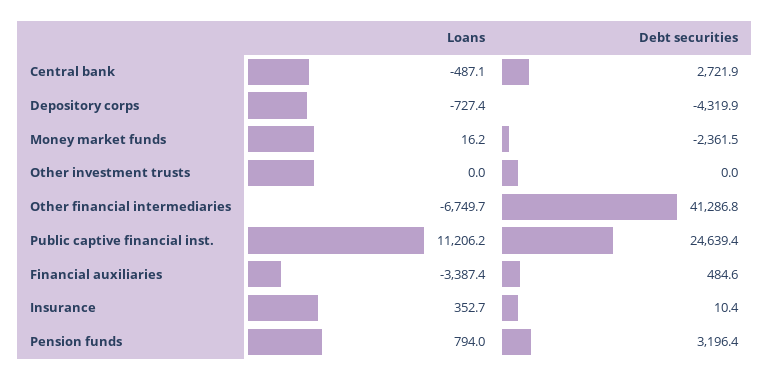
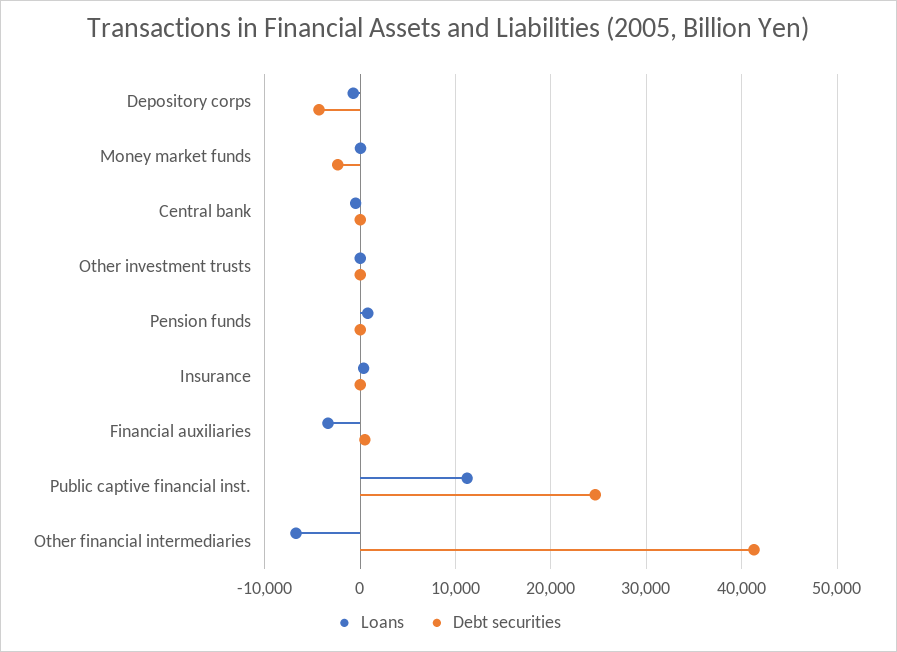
  {
    "Loans": {
      "Central bank": -487.1,
      "Depository corps": -727.4,
      "Money market funds": 16.2,
      "Other investment trusts": 0,
      "Other financial intermediaries": -6749.7,
      "Public captive financial inst.": 11206.2,
      "Financial auxiliaries": -3387.4,
      "Insurance": 352.7,
      "Pension funds": 794
    },
    "Debt securities": {
-     "Central bank": 2721.9,
+     "Central bank": 0,
      "Depository corps": -4319.9,
      "Money market funds": -2361.5,
      "Other investment trusts": 0,
      "Other financial intermediaries": 41286.8,
      "Public captive financial inst.": 24639.4,
      "Financial auxiliaries": 484.6,
      "Insurance": 10.4,
-     "Pension funds": 3196.4
+     "Pension funds": 0
    }
  }

